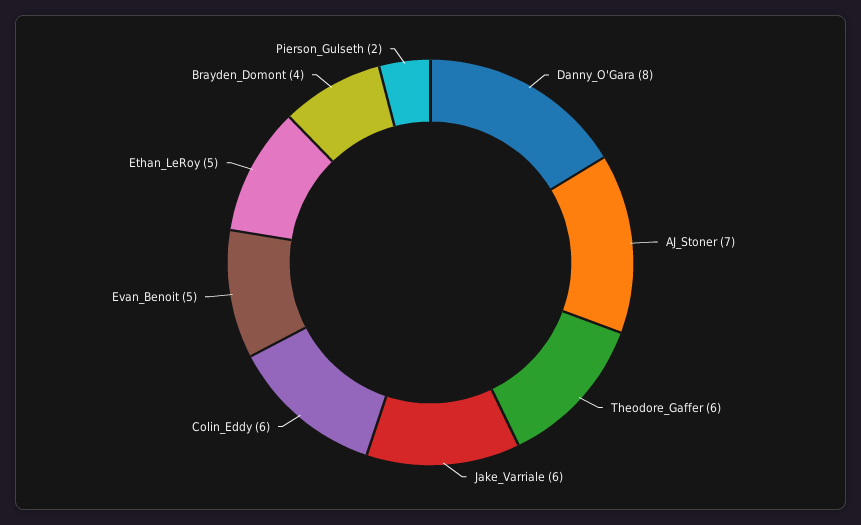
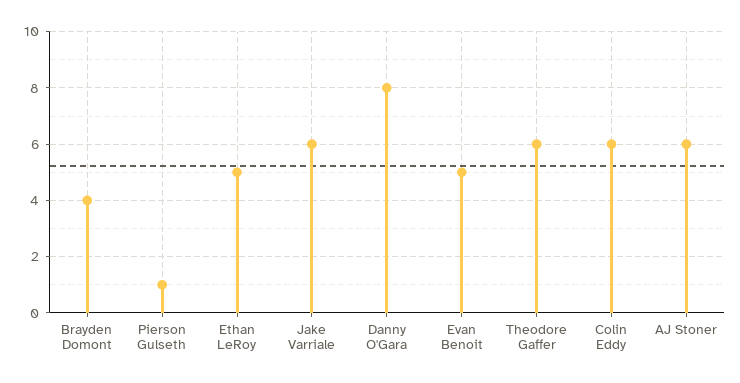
  {
    "Danny_O'Gara": 8,
-   "AJ_Stoner": 7,
+   "AJ_Stoner": 6,
    "Theodore_Gaffer": 6,
    "Jake_Varriale": 6,
    "Colin_Eddy": 6,
    "Evan_Benoit": 5,
    "Ethan_LeRoy": 5,
    "Brayden_Domont": 4,
-   "Pierson_Gulseth": 2
+   "Pierson_Gulseth": 1
  }

